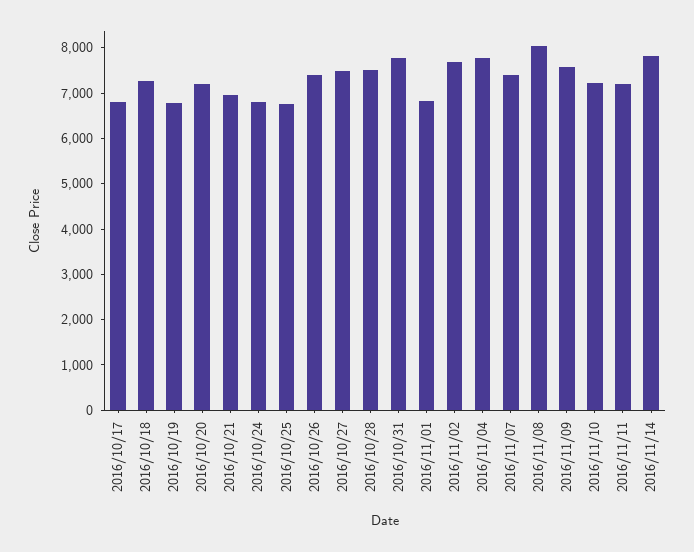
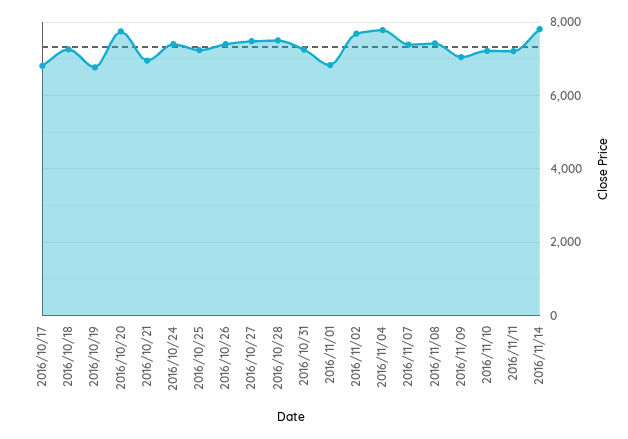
  {
    "2016/10/17": 6800,
    "2016/10/18": 7200,
    "2016/10/19": 6800,
-   "2016/10/20": 7200,
+   "2016/10/20": 7800,
    "2016/10/21": 7000,
-   "2016/10/24": 6800,
+   "2016/10/24": 7400,
-   "2016/10/25": 6800,
+   "2016/10/25": 7200,
    "2016/10/26": 7400,
    "2016/10/27": 7400,
    "2016/10/28": 7600,
-   "2016/10/31": 7800,
+   "2016/10/31": 7200,
    "2016/11/01": 6800,
    "2016/11/02": 7600,
    "2016/11/04": 7800,
    "2016/11/07": 7400,
-   "2016/11/08": 8000,
+   "2016/11/08": 7400,
-   "2016/11/09": 7600,
+   "2016/11/09": 7000,
    "2016/11/10": 7200,
    "2016/11/11": 7200,
    "2016/11/14": 7800
  }

